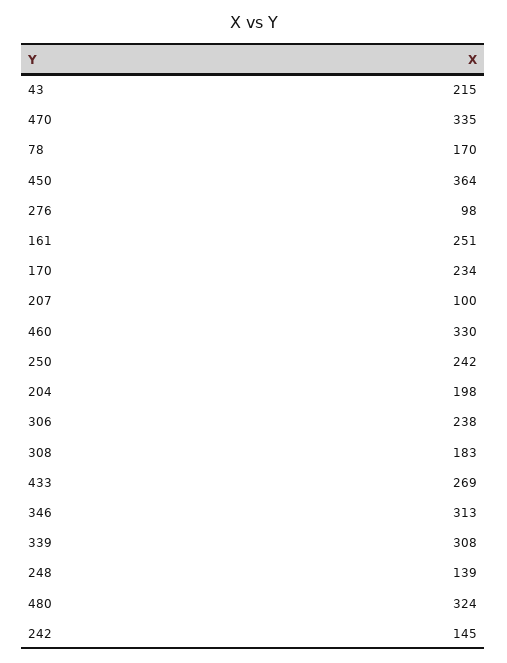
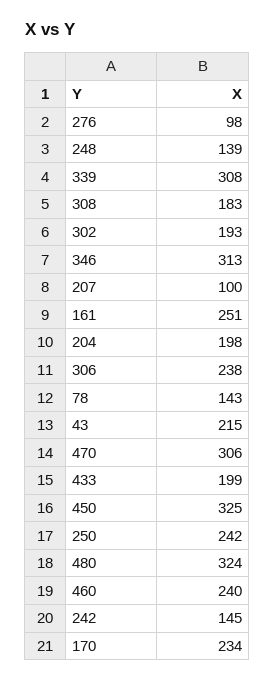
  {
    "43": 215,
-   "470": 335,
+   "470": 306,
-   "78": 170,
+   "78": 143,
-   "450": 364,
+   "450": 325,
    "276": 98,
    "161": 251,
    "170": 234,
    "207": 100,
-   "460": 330,
+   "460": 240,
    "250": 242,
    "204": 198,
    "306": 238,
    "308": 183,
-   "433": 269,
+   "433": 199,
    "346": 313,
    "339": 308,
    "248": 139,
    "480": 324,
-   "242": 145
+   "242": 145,
+   "302": 193
  }

